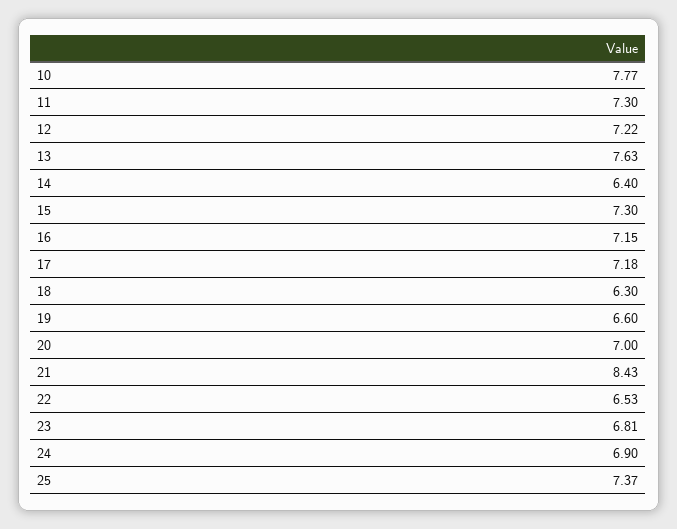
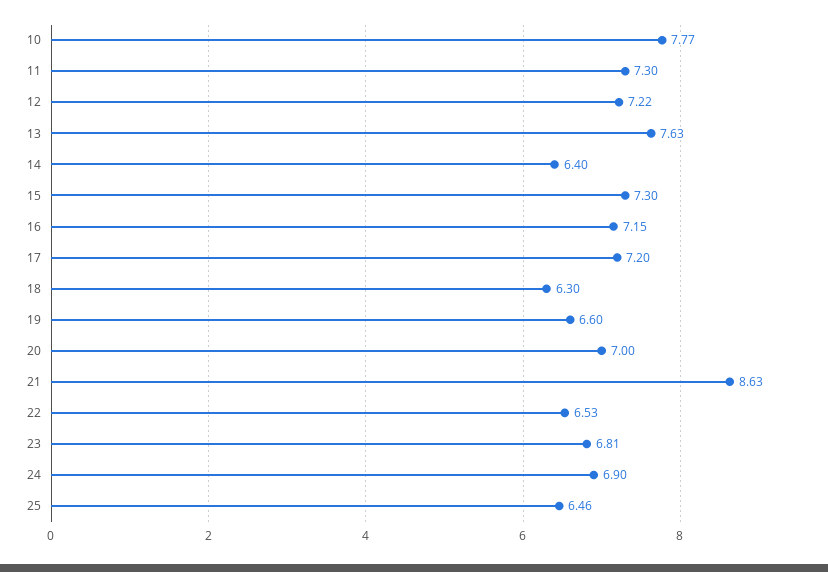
  {
    "10": 7.77,
    "11": 7.3,
    "12": 7.22,
    "13": 7.63,
    "14": 6.4,
    "15": 7.3,
    "16": 7.15,
-   "17": 7.18,
+   "17": 7.2,
    "18": 6.3,
    "19": 6.6,
    "20": 7,
-   "21": 8.43,
+   "21": 8.63,
    "22": 6.53,
    "23": 6.81,
    "24": 6.9,
-   "25": 7.37
+   "25": 6.46
  }

